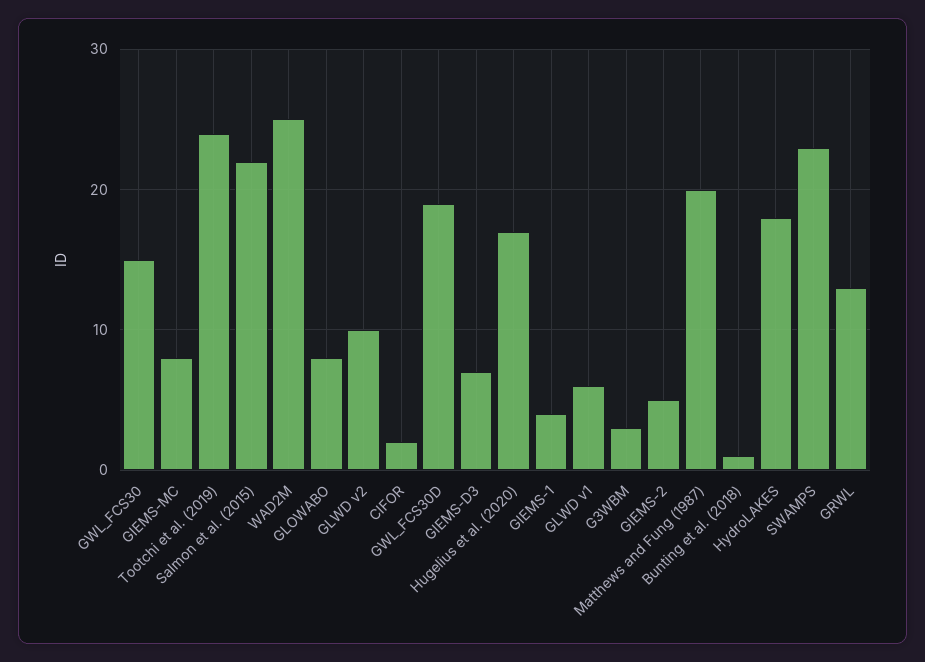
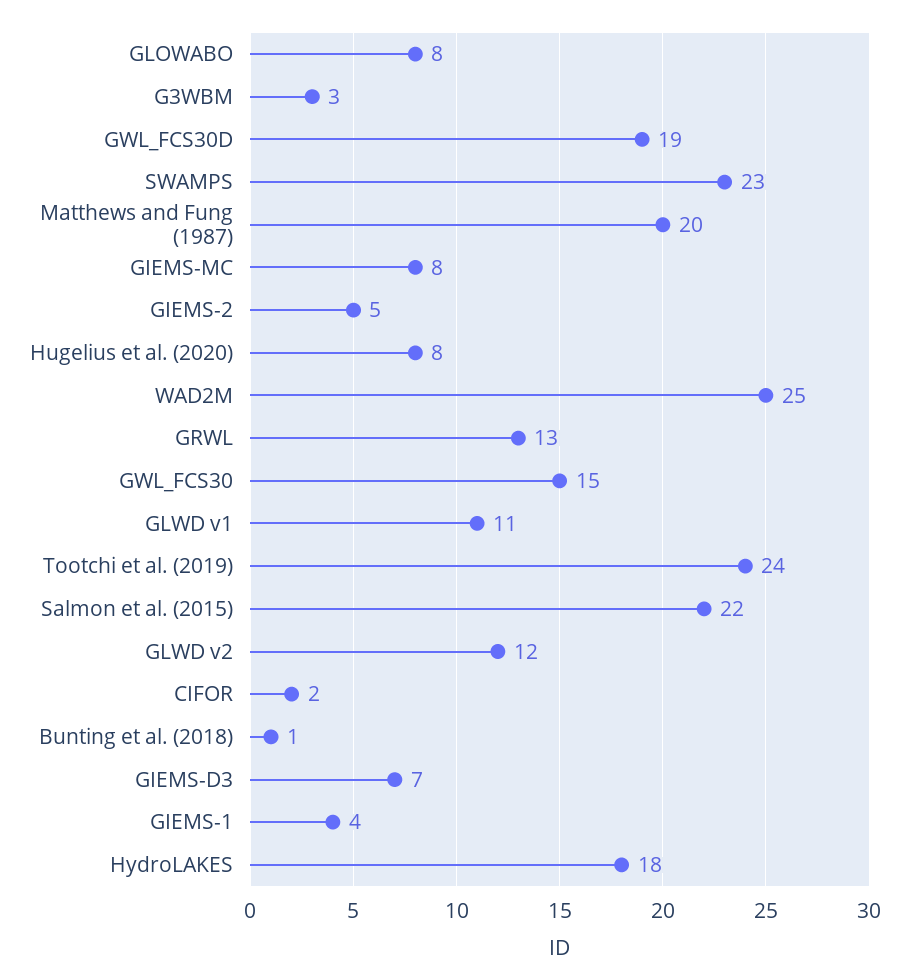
  {
    "GWL_FCS30": 15,
    "GIEMS-MC": 8,
    "Tootchi et al. (2019)": 24,
    "Salmon et al. (2015)": 22,
    "WAD2M": 25,
    "GLOWABO": 8,
-   "GLWD v2": 10,
+   "GLWD v2": 12,
    "CIFOR": 2,
    "GWL_FCS30D": 19,
    "GIEMS-D3": 7,
-   "Hugelius et al. (2020)": 17,
+   "Hugelius et al. (2020)": 8,
    "GIEMS-1": 4,
-   "GLWD v1": 6,
+   "GLWD v1": 11,
    "G3WBM": 3,
    "GIEMS-2": 5,
    "Matthews and Fung (1987)": 20,
    "Bunting et al. (2018)": 1,
    "HydroLAKES": 18,
    "SWAMPS": 23,
    "GRWL": 13
  }

